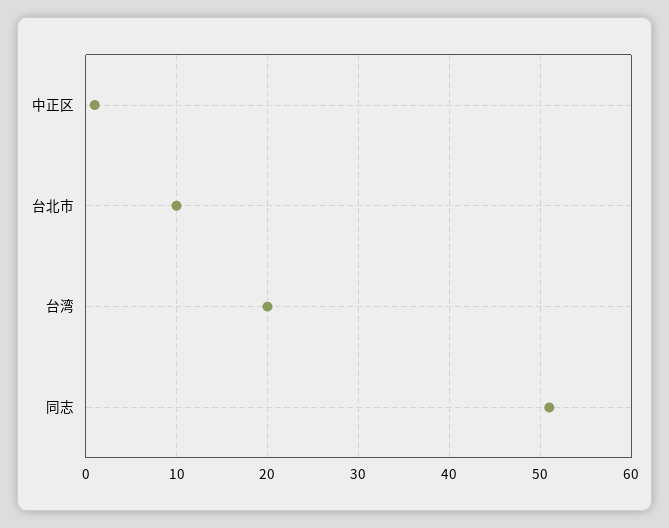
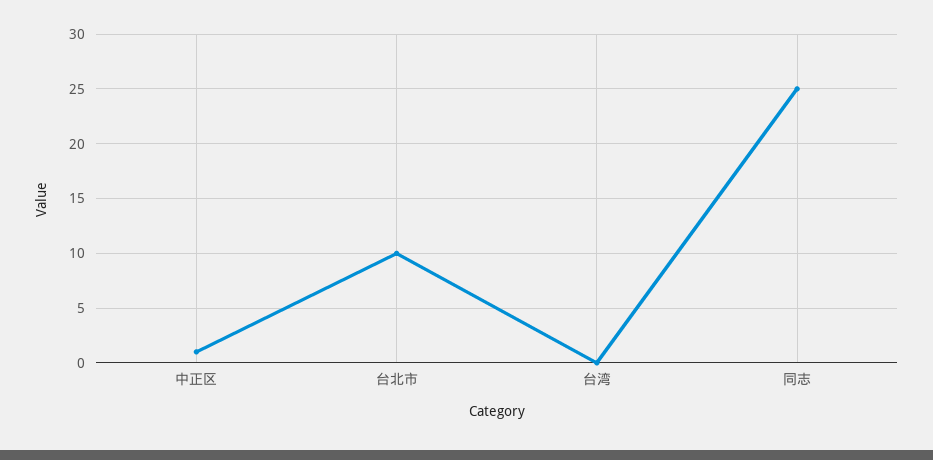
  {
    "中正区": 1,
    "台北市": 10,
-   "台湾": 20,
+   "台湾": 0,
-   "同志": 51
+   "同志": 25
  }

